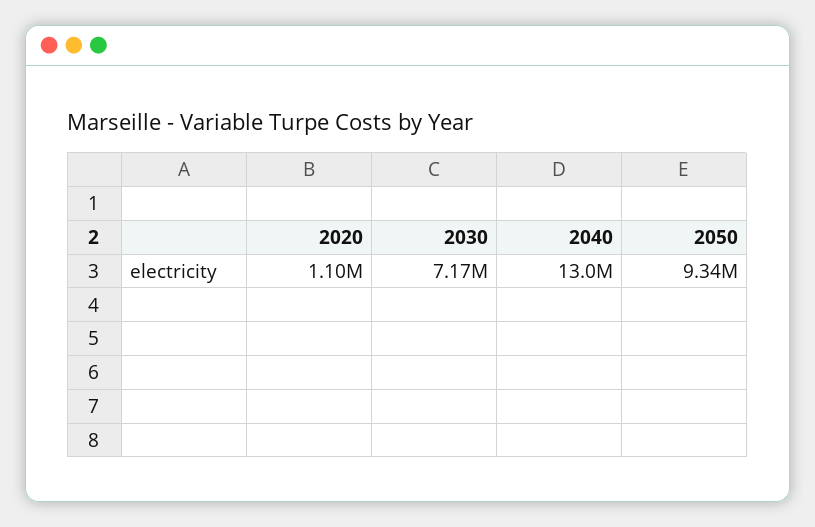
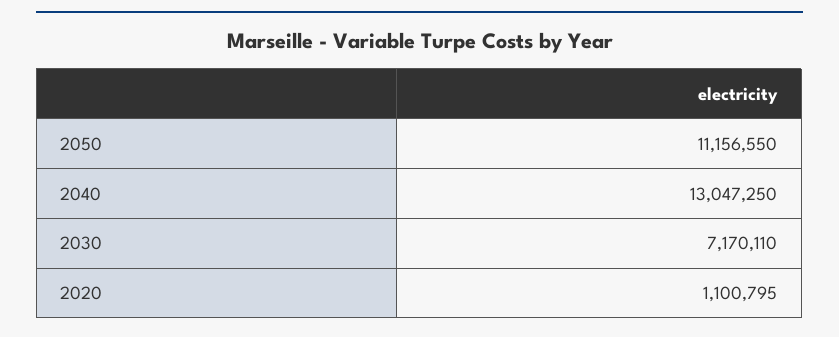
  {
    "2020": 1100795,
    "2030": 7170110,
    "2040": 13047250,
-   "2050": 9340000
+   "2050": 11156550
  }

